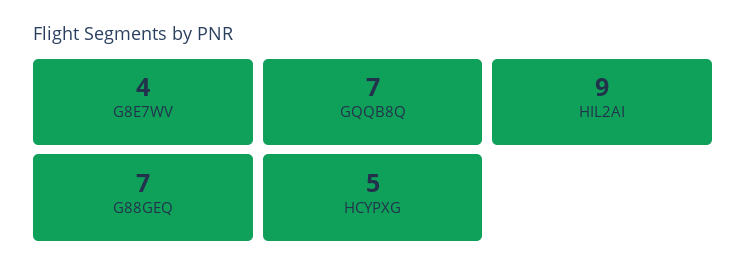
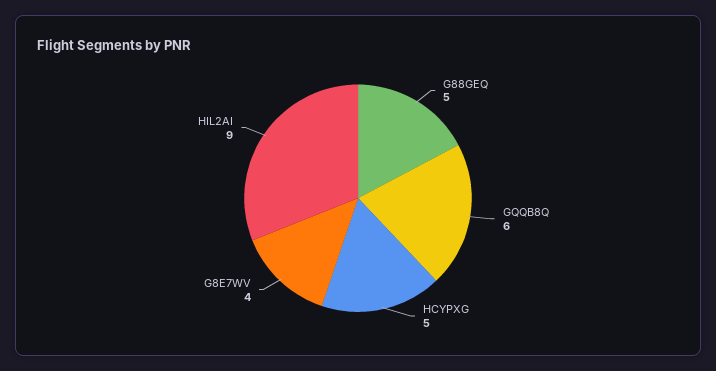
  {
    "G8E7WV": 4,
-   "GQQB8Q": 7,
+   "GQQB8Q": 6,
    "HIL2AI": 9,
-   "G88GEQ": 7,
+   "G88GEQ": 5,
    "HCYPXG": 5
  }

